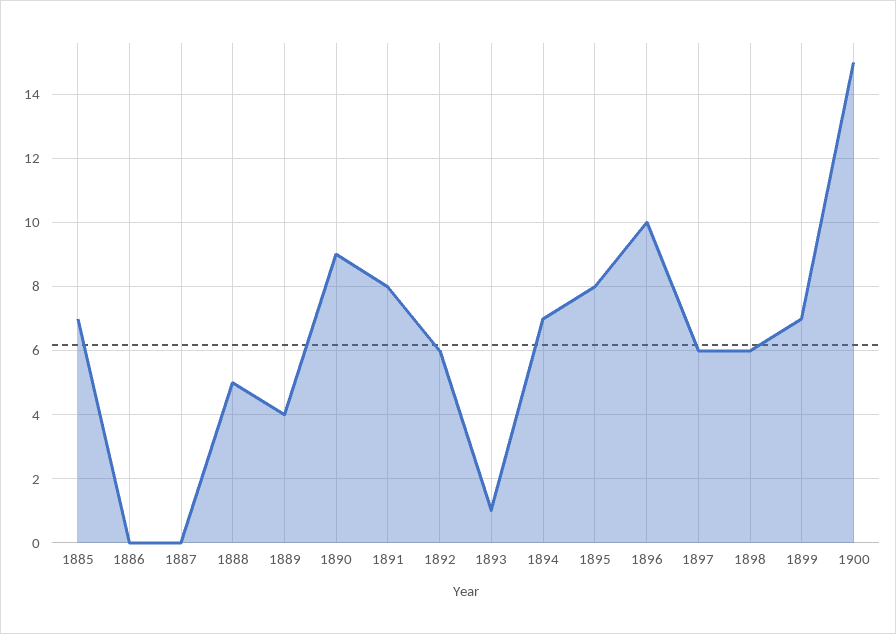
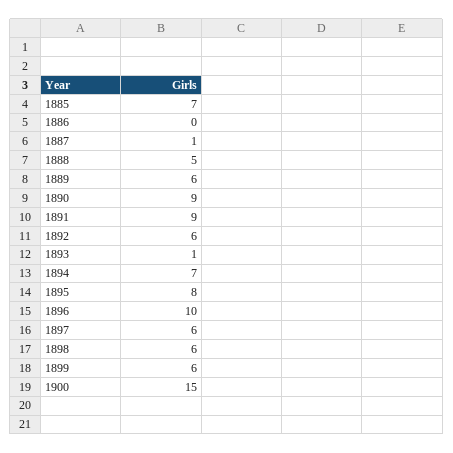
  {
    "1885": 7,
    "1886": 0,
-   "1887": 0,
+   "1887": 1,
    "1888": 5,
-   "1889": 4,
+   "1889": 6,
    "1890": 9,
-   "1891": 8,
+   "1891": 9,
    "1892": 6,
    "1893": 1,
    "1894": 7,
    "1895": 8,
    "1896": 10,
    "1897": 6,
    "1898": 6,
-   "1899": 7,
+   "1899": 6,
    "1900": 15
  }

